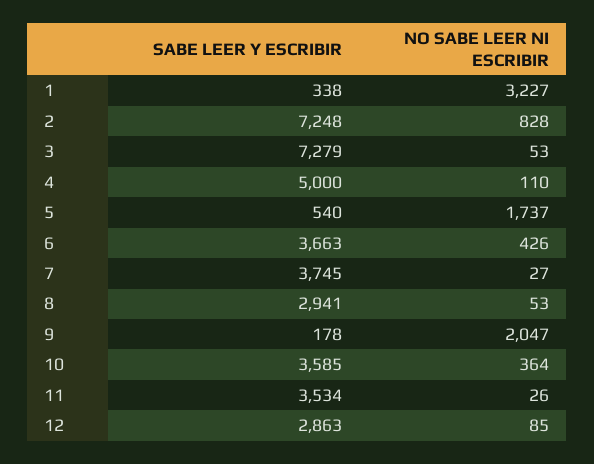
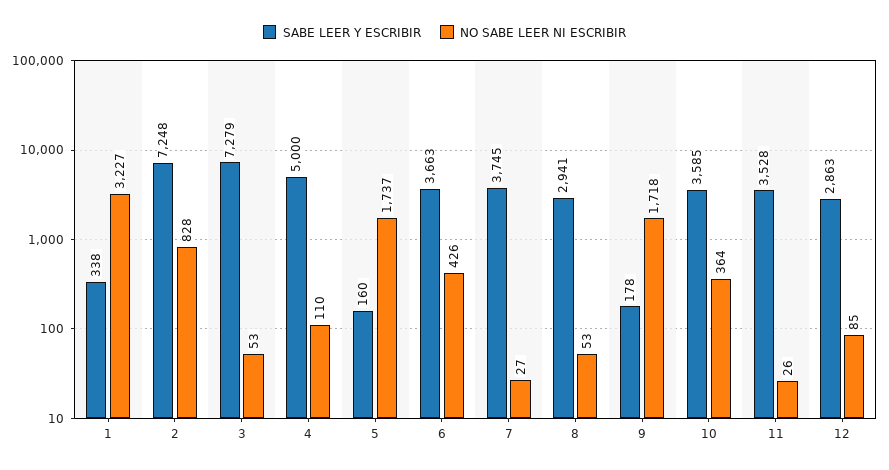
  {
    "SABE LEER Y ESCRIBIR": {
      "1": 338,
      "2": 7248,
      "3": 7279,
      "4": 5000,
-     "5": 540,
+     "5": 160,
      "6": 3663,
      "7": 3745,
      "8": 2941,
      "9": 178,
      "10": 3585,
-     "11": 3534,
+     "11": 3528,
      "12": 2863
    },
    "NO SABE LEER NI ESCRIBIR": {
      "1": 3227,
      "2": 828,
      "3": 53,
      "4": 110,
      "5": 1737,
      "6": 426,
      "7": 27,
      "8": 53,
-     "9": 2047,
+     "9": 1718,
      "10": 364,
      "11": 26,
      "12": 85
    }
  }

